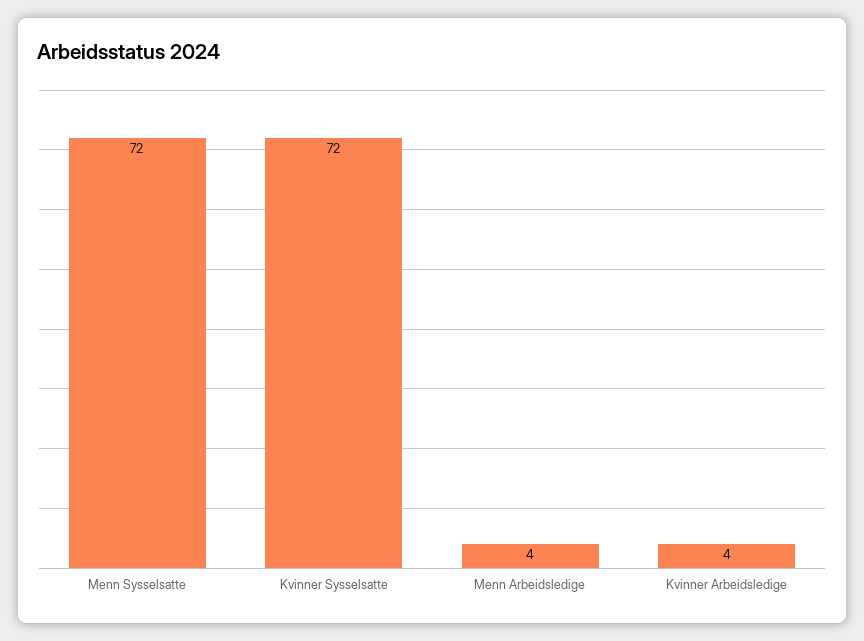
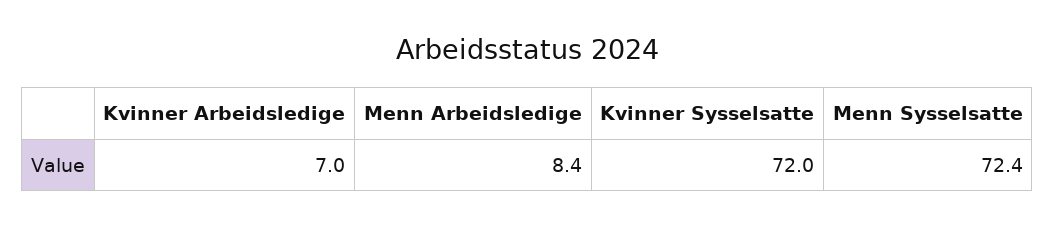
  {
    "Menn Sysselsatte": 72.4,
    "Kvinner Sysselsatte": 72,
-   "Menn Arbeidsledige": 4,
+   "Menn Arbeidsledige": 8.4,
-   "Kvinner Arbeidsledige": 4
+   "Kvinner Arbeidsledige": 7
  }

